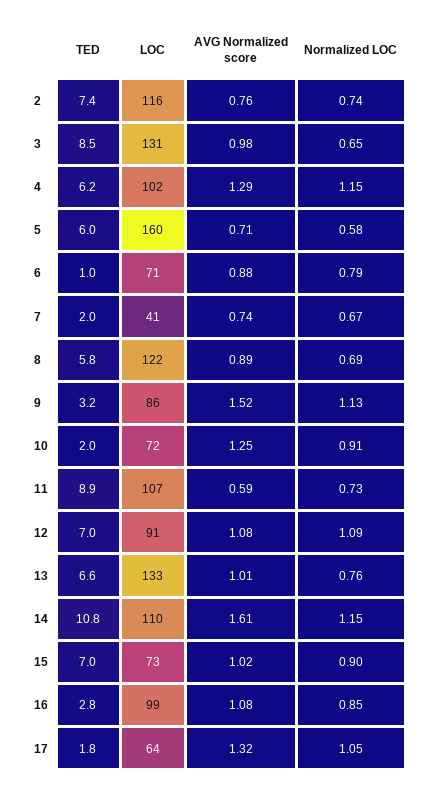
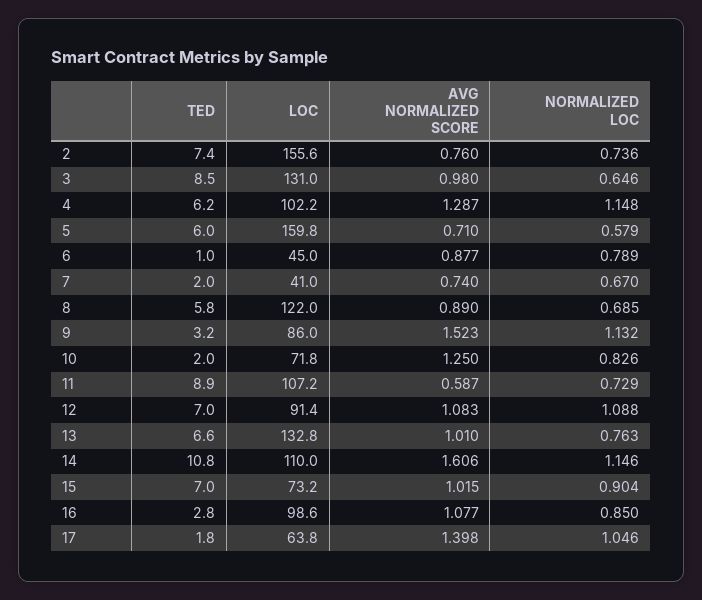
  {
    "TED": {
      "2": 7.4,
      "3": 8.5,
      "4": 6.2,
      "5": 6,
      "6": 1,
      "7": 2,
      "8": 5.8,
      "9": 3.2,
      "10": 2,
      "11": 8.9,
      "12": 7,
      "13": 6.6,
      "14": 10.8,
      "15": 7,
      "16": 2.8,
      "17": 1.8
    },
    "LOC": {
-     "2": 116,
+     "2": 155.6,
      "3": 131,
      "4": 102.2,
      "5": 159.8,
-     "6": 71,
+     "6": 45,
      "7": 41,
      "8": 122,
      "9": 86,
      "10": 71.8,
      "11": 107.2,
      "12": 91.4,
      "13": 132.8,
      "14": 110,
      "15": 73.2,
      "16": 98.6,
      "17": 63.8
    },
    "AVG Normalized score": {
      "2": 0.76,
      "3": 0.98,
      "4": 1.287,
      "5": 0.71,
      "6": 0.877,
      "7": 0.74,
      "8": 0.89,
      "9": 1.523,
      "10": 1.25,
      "11": 0.587,
      "12": 1.083,
      "13": 1.01,
      "14": 1.606,
      "15": 1.015,
      "16": 1.077,
-     "17": 1.32
+     "17": 1.398
    },
    "Normalized LOC": {
      "2": 0.736,
      "3": 0.646,
      "4": 1.148,
      "5": 0.579,
      "6": 0.789,
      "7": 0.67,
      "8": 0.685,
      "9": 1.132,
-     "10": 0.91,
+     "10": 0.826,
      "11": 0.729,
      "12": 1.088,
      "13": 0.763,
      "14": 1.146,
      "15": 0.904,
      "16": 0.85,
      "17": 1.046
    }
  }

